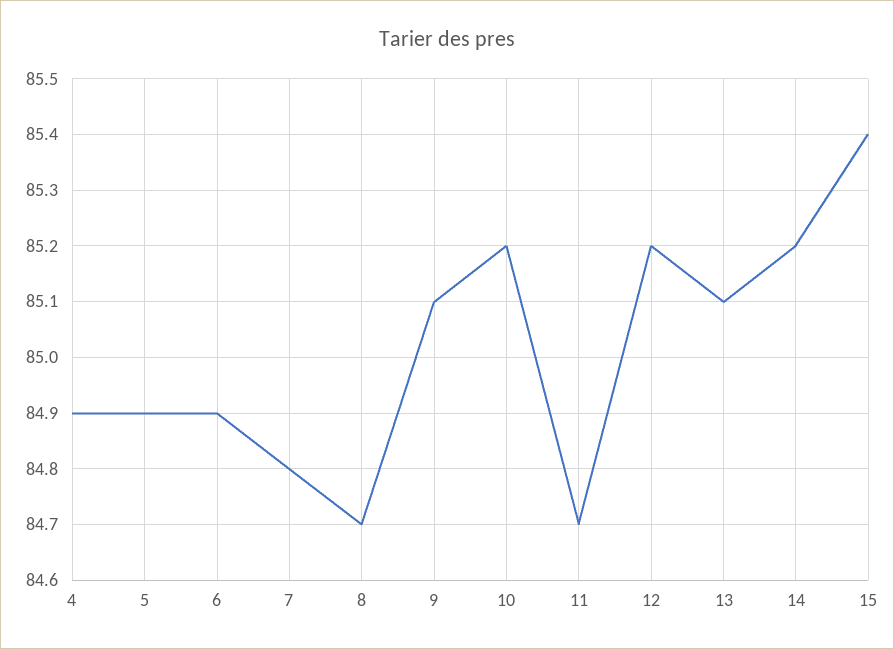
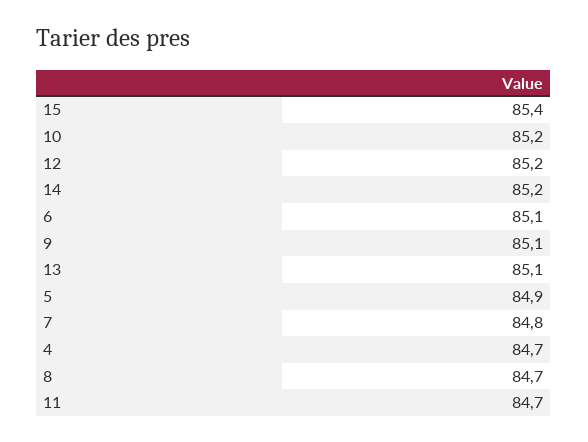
  {
-   "4": 84.9,
+   "4": 84.7,
    "5": 84.9,
-   "6": 84.9,
+   "6": 85.1,
    "7": 84.8,
    "8": 84.7,
    "9": 85.1,
    "10": 85.2,
    "11": 84.7,
    "12": 85.2,
    "13": 85.1,
    "14": 85.2,
    "15": 85.4
  }

